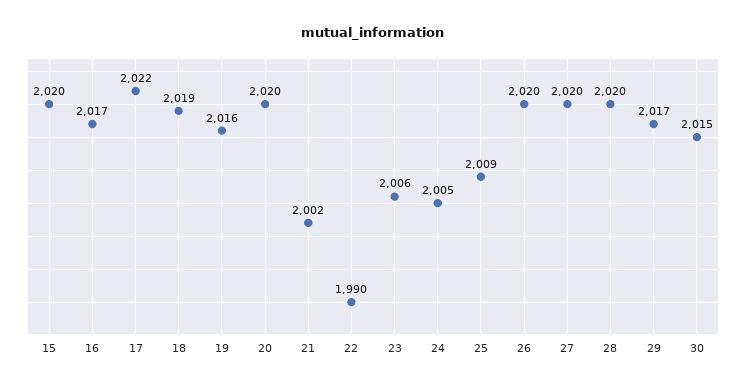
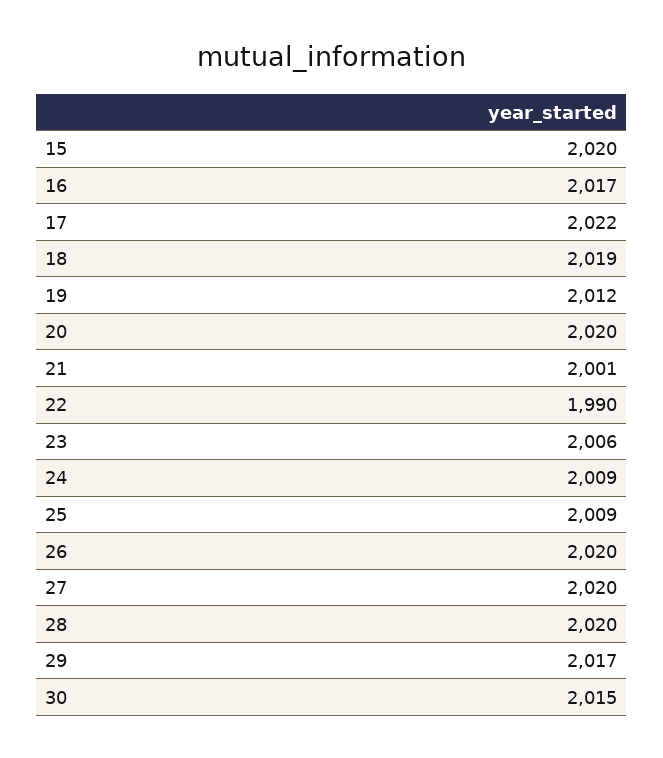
  {
    "15": 2020,
    "16": 2017,
    "17": 2022,
    "18": 2019,
-   "19": 2016,
+   "19": 2012,
    "20": 2020,
-   "21": 2002,
+   "21": 2001,
    "22": 1990,
    "23": 2006,
-   "24": 2005,
+   "24": 2009,
    "25": 2009,
    "26": 2020,
    "27": 2020,
    "28": 2020,
    "29": 2017,
    "30": 2015
  }

